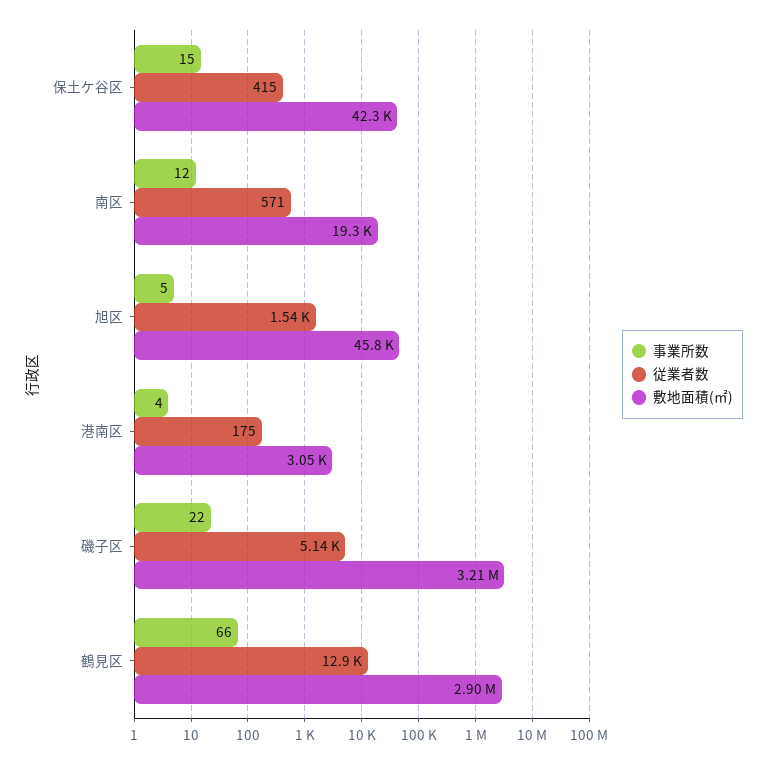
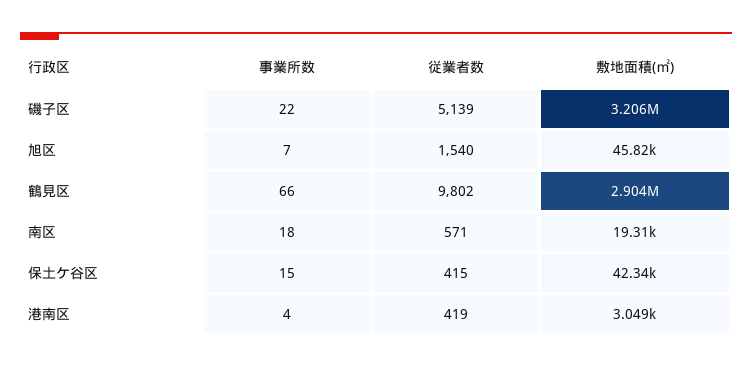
  {
    "事業所数": {
      "保土ケ谷区": 15,
-     "南区": 12,
+     "南区": 18,
-     "旭区": 5,
+     "旭区": 7,
      "港南区": 4,
      "磯子区": 22,
      "鶴見区": 66
    },
    "従業者数": {
      "保土ケ谷区": 415,
      "南区": 571,
      "旭区": 1540,
-     "港南区": 175,
+     "港南区": 419,
      "磯子区": 5139,
-     "鶴見区": 12900
+     "鶴見区": 9802
    },
    "敷地面積(㎡)": {
      "保土ケ谷区": 42340,
      "南区": 19310,
      "旭区": 45820,
      "港南区": 3049,
      "磯子区": 3206000,
      "鶴見区": 2904000
    }
  }

